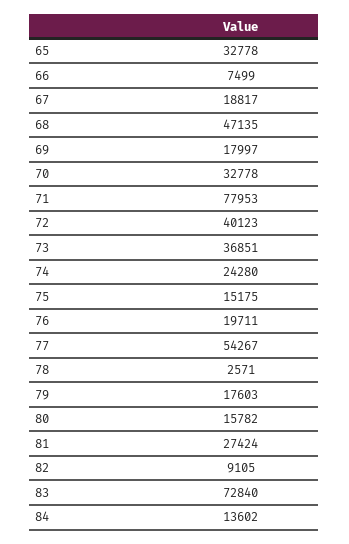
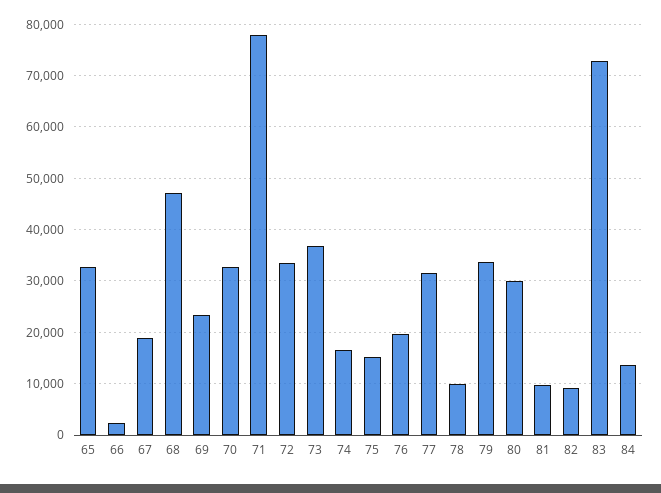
  {
    "65": 32778,
-   "66": 7499,
+   "66": 2000,
    "67": 18817,
    "68": 47135,
-   "69": 17997,
+   "69": 24000,
    "70": 32778,
    "71": 77953,
-   "72": 40123,
+   "72": 34000,
    "73": 36851,
-   "74": 24280,
+   "74": 16000,
    "75": 15175,
    "76": 19711,
-   "77": 54267,
+   "77": 32000,
-   "78": 2571,
+   "78": 10000,
-   "79": 17603,
+   "79": 34000,
-   "80": 15782,
+   "80": 30000,
-   "81": 27424,
+   "81": 10000,
    "82": 9105,
    "83": 72840,
    "84": 13602
  }

